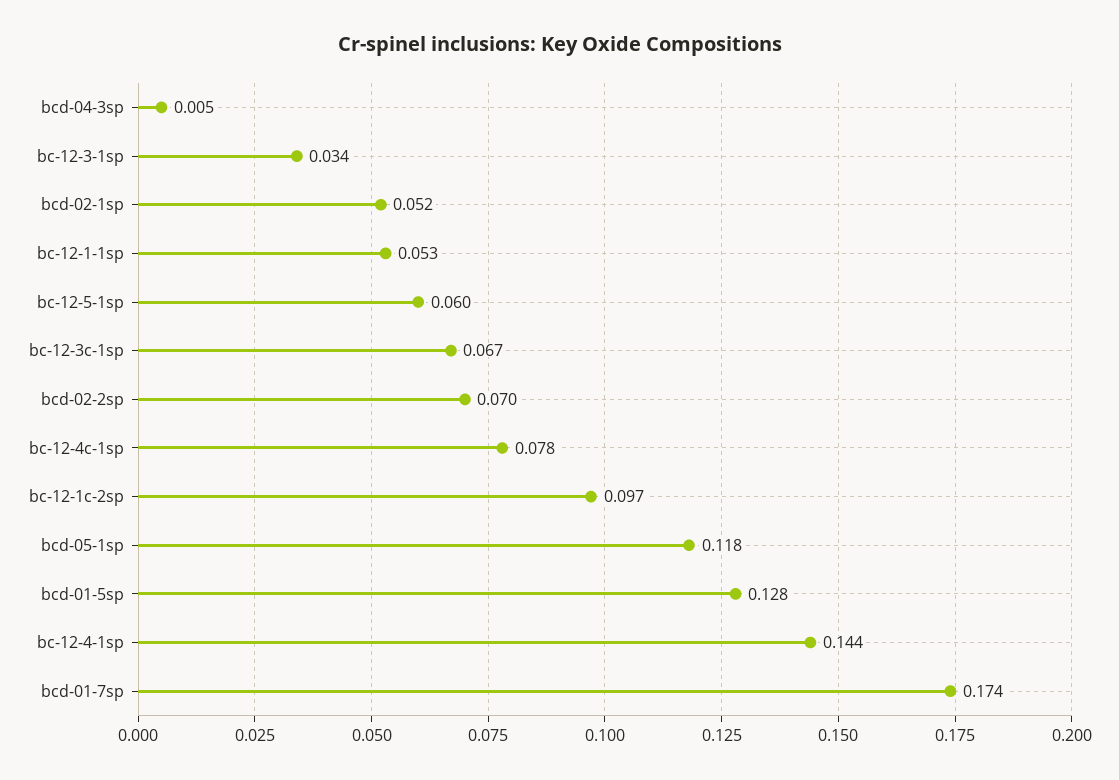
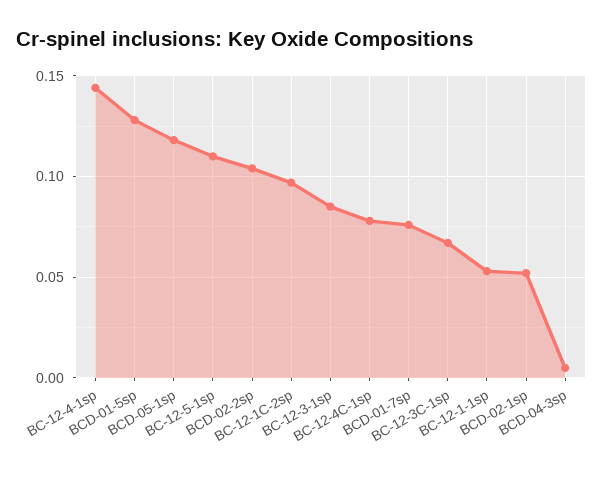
  {
    "bcd-04-3sp": 0.005,
-   "bc-12-3-1sp": 0.034,
+   "bc-12-3-1sp": 0.085,
    "bcd-02-1sp": 0.052,
    "bc-12-1-1sp": 0.053,
-   "bc-12-5-1sp": 0.06,
+   "bc-12-5-1sp": 0.11,
    "bc-12-3c-1sp": 0.067,
-   "bcd-02-2sp": 0.07,
+   "bcd-02-2sp": 0.105,
    "bc-12-4c-1sp": 0.078,
    "bc-12-1c-2sp": 0.097,
    "bcd-05-1sp": 0.118,
    "bcd-01-5sp": 0.128,
    "bc-12-4-1sp": 0.144,
-   "bcd-01-7sp": 0.174
+   "bcd-01-7sp": 0.075
  }

